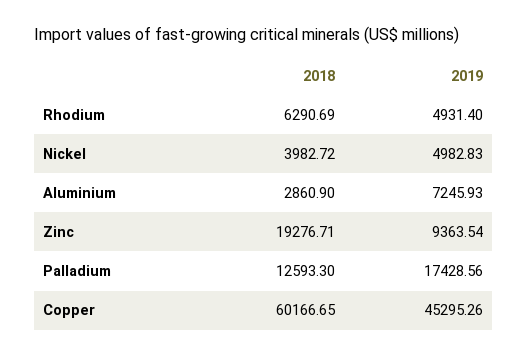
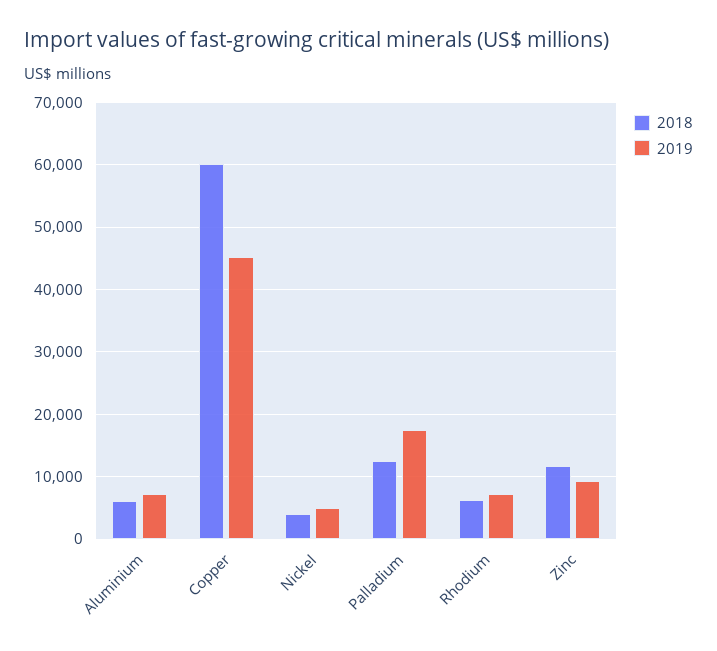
  {
    "2018": {
      "Rhodium": 6290.69,
      "Nickel": 3982.72,
-     "Aluminium": 2860.9,
+     "Aluminium": 6000,
-     "Zinc": 19276.71,
+     "Zinc": 12000,
      "Palladium": 12593.3,
      "Copper": 60166.65
    },
    "2019": {
-     "Rhodium": 4931.4,
+     "Rhodium": 7000,
      "Nickel": 4982.83,
      "Aluminium": 7245.93,
      "Zinc": 9363.54,
      "Palladium": 17428.56,
      "Copper": 45295.26
    }
  }

